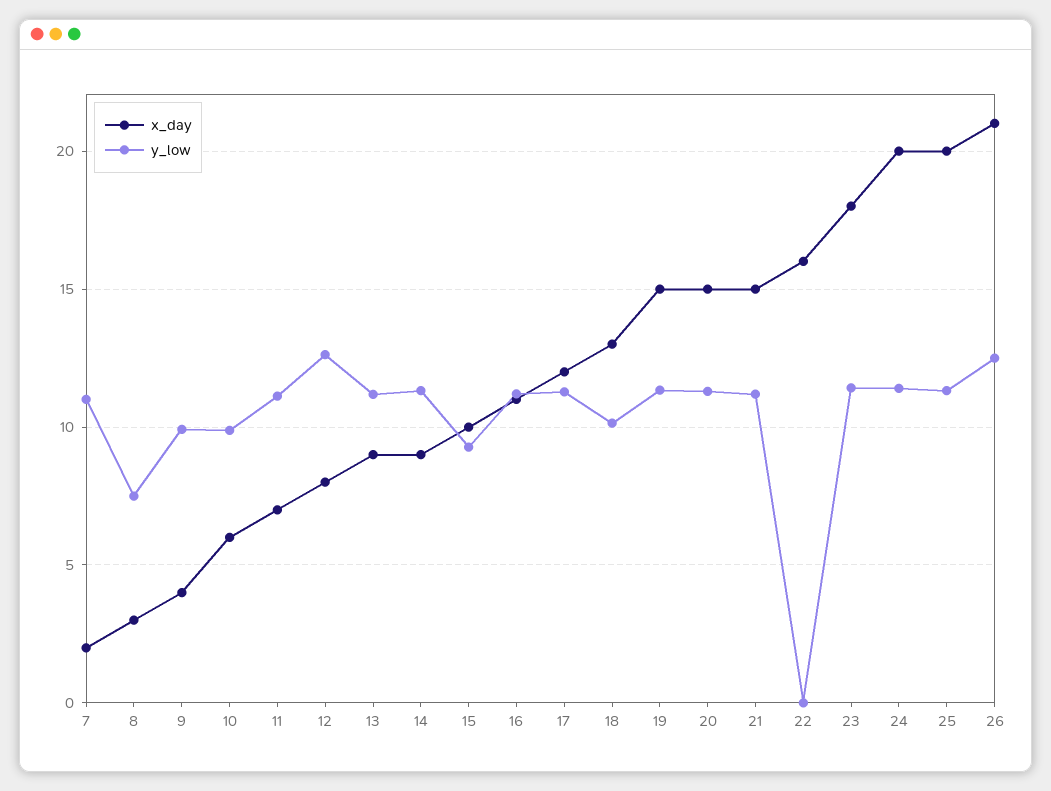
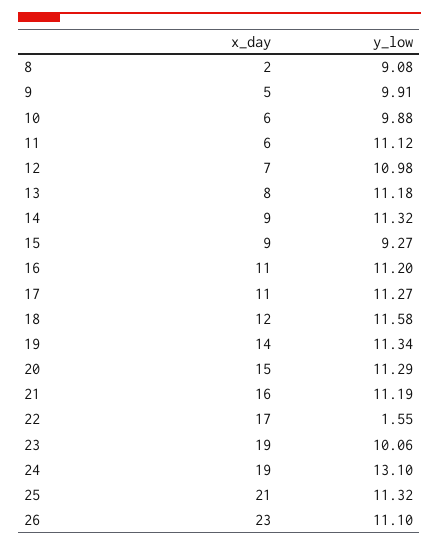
  {
    "x_day": {
-     "7": 2,
-     "8": 3,
+     "8": 2,
-     "9": 4,
+     "9": 5,
      "10": 6,
-     "11": 7,
+     "11": 6,
-     "12": 8,
+     "12": 7,
-     "13": 9,
+     "13": 8,
      "14": 9,
-     "15": 10,
+     "15": 9,
      "16": 11,
-     "17": 12,
+     "17": 11,
-     "18": 13,
+     "18": 12,
-     "19": 15,
+     "19": 14,
      "20": 15,
-     "21": 15,
+     "21": 16,
-     "22": 16,
+     "22": 17,
-     "23": 18,
+     "23": 19,
-     "24": 20,
+     "24": 19,
-     "25": 20,
+     "25": 21,
-     "26": 21
+     "26": 23
    },
    "y_low": {
-     "7": 11,
-     "8": 7.5,
+     "8": 9.08,
      "9": 9.91,
      "10": 9.88,
      "11": 11.12,
-     "12": 12.5,
+     "12": 10.98,
      "13": 11.18,
      "14": 11.32,
      "15": 9.27,
      "16": 11.2,
      "17": 11.27,
-     "18": 10,
+     "18": 11.58,
      "19": 11.34,
      "20": 11.29,
      "21": 11.19,
-     "22": 0,
+     "22": 1.55,
-     "23": 11.5,
+     "23": 10.06,
-     "24": 11.5,
+     "24": 13.1,
      "25": 11.32,
-     "26": 12.5
+     "26": 11.1
    }
  }

